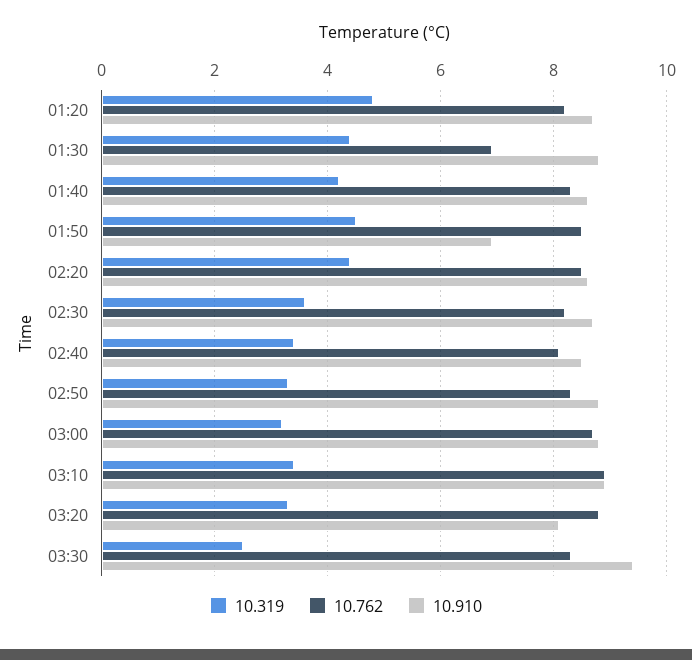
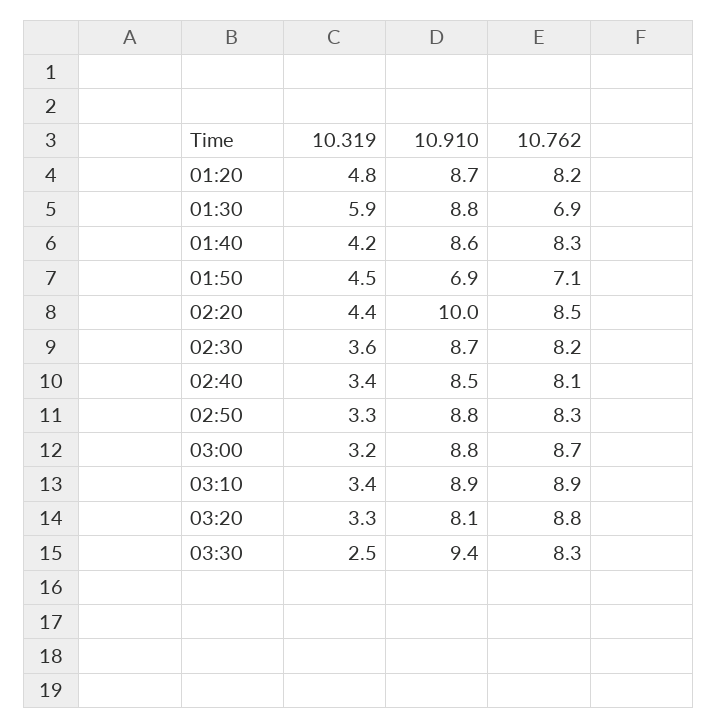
  {
    "10.319": {
      "01:20": 4.8,
-     "01:30": 4.5,
+     "01:30": 5.9,
      "01:40": 4.2,
      "01:50": 4.5,
      "02:20": 4.4,
      "02:30": 3.6,
      "02:40": 3.4,
      "02:50": 3.3,
      "03:00": 3.2,
      "03:10": 3.4,
      "03:20": 3.3,
      "03:30": 2.5
    },
    "10.762": {
      "01:20": 8.2,
      "01:30": 6.9,
      "01:40": 8.3,
-     "01:50": 8.5,
+     "01:50": 7.1,
      "02:20": 8.5,
      "02:30": 8.2,
      "02:40": 8.1,
      "02:50": 8.3,
      "03:00": 8.7,
      "03:10": 8.9,
      "03:20": 8.8,
      "03:30": 8.3
    },
    "10.910": {
      "01:20": 8.7,
      "01:30": 8.8,
      "01:40": 8.6,
      "01:50": 6.9,
-     "02:20": 8.5,
+     "02:20": 10,
      "02:30": 8.7,
      "02:40": 8.5,
      "02:50": 8.8,
      "03:00": 8.8,
      "03:10": 8.9,
      "03:20": 8.1,
      "03:30": 9.4
    }
  }

